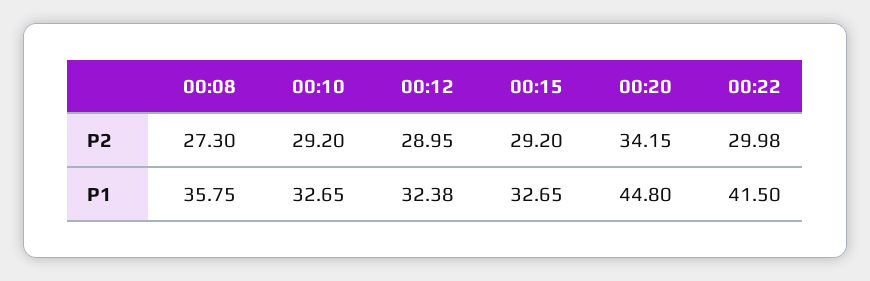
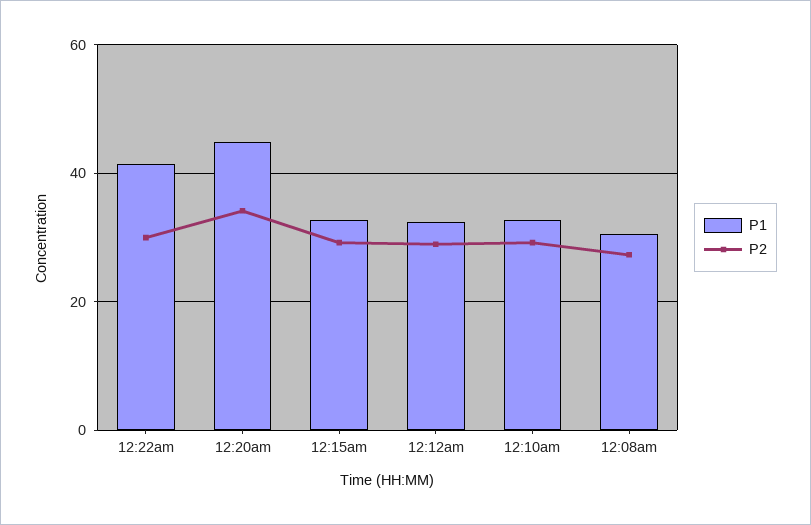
  {
    "P2": {
      "00:08": 27.3,
      "00:10": 29.2,
      "00:12": 28.95,
      "00:15": 29.2,
      "00:20": 34.15,
      "00:22": 29.98
    },
    "P1": {
-     "00:08": 35.75,
+     "00:08": 30,
      "00:10": 32.65,
      "00:12": 32.38,
      "00:15": 32.65,
      "00:20": 44.8,
      "00:22": 41.5
    }
  }

